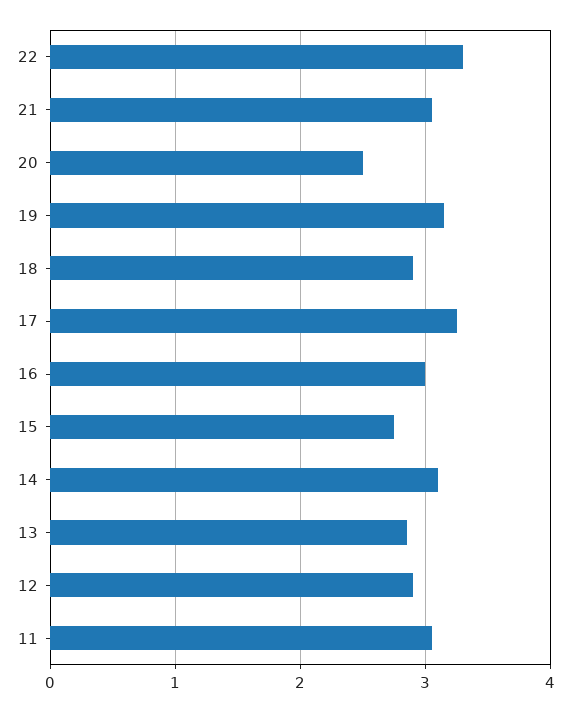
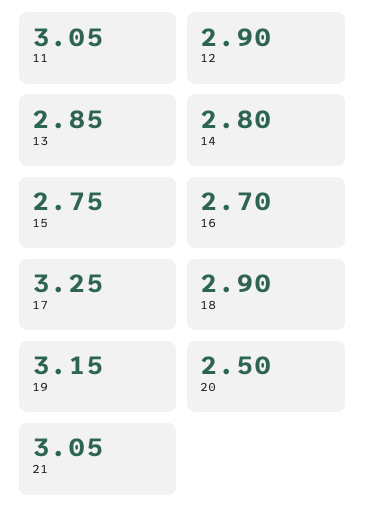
  {
-   "22": 3.3,
    "21": 3.05,
    "20": 2.5,
    "19": 3.15,
    "18": 2.9,
    "17": 3.25,
-   "16": 3,
+   "16": 2.7,
    "15": 2.75,
-   "14": 3.1,
+   "14": 2.8,
    "13": 2.85,
    "12": 2.9,
    "11": 3.05
  }

